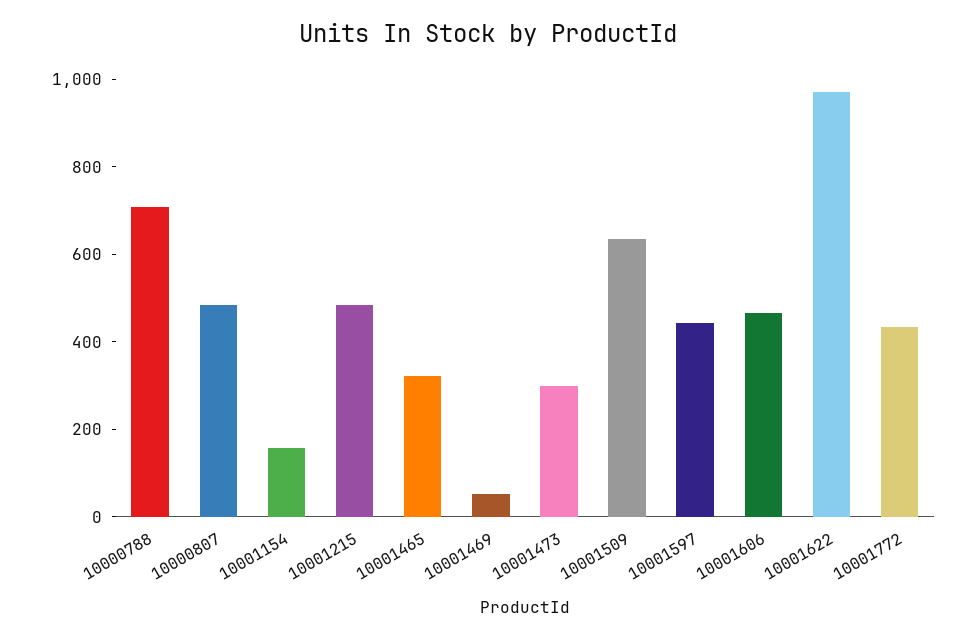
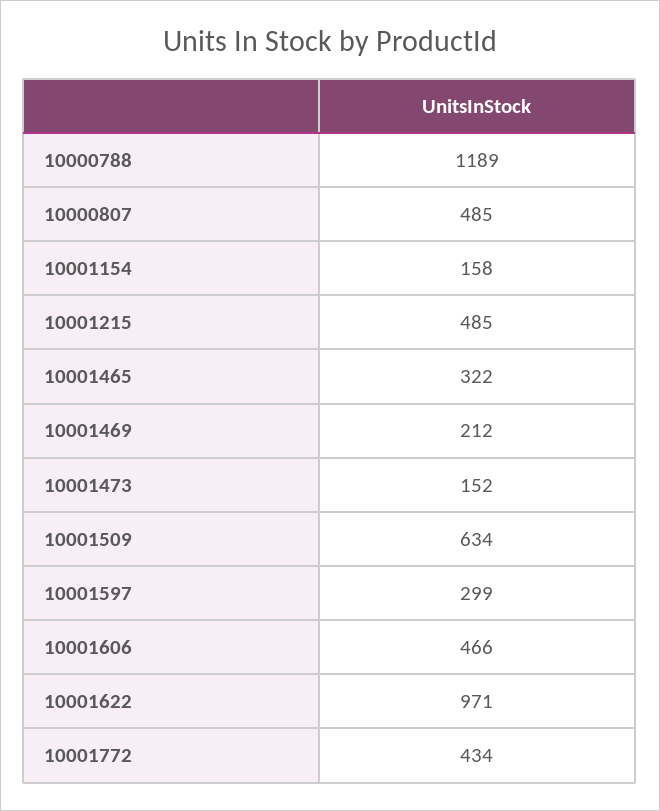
  {
-   "10000788": 700,
+   "10000788": 1189,
    "10000807": 485,
    "10001154": 158,
    "10001215": 485,
    "10001465": 322,
-   "10001469": 50,
+   "10001469": 212,
-   "10001473": 300,
+   "10001473": 152,
    "10001509": 634,
-   "10001597": 450,
+   "10001597": 299,
    "10001606": 466,
    "10001622": 971,
    "10001772": 434
  }

